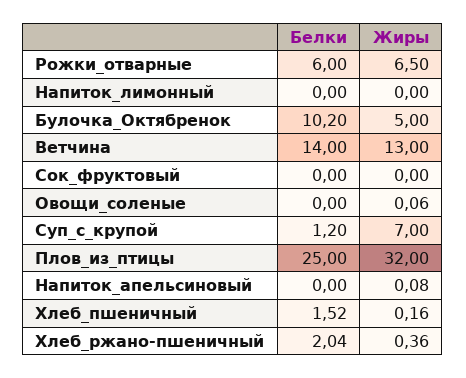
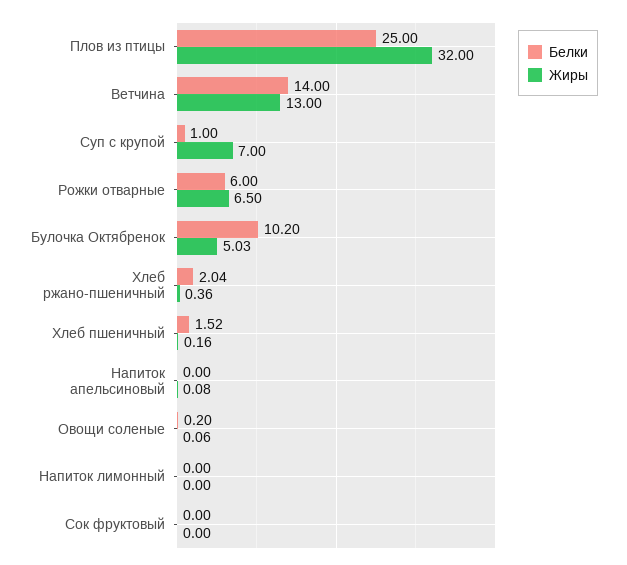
  {
    "Белки": {
      "Рожки_отварные": 6,
      "Напиток_лимонный": 0,
      "Булочка_Октябренок": 10.2,
      "Ветчина": 14,
      "Сок_фруктовый": 0,
-     "Овощи_соленые": 0,
+     "Овощи_соленые": 0.2,
-     "Суп_с_крупой": 1.2,
+     "Суп_с_крупой": 1,
      "Плов_из_птицы": 25,
      "Напиток_апельсиновый": 0,
      "Хлеб_пшеничный": 1.52,
      "Хлеб_ржано-пшеничный": 2.04
    },
    "Жиры": {
      "Рожки_отварные": 6.5,
      "Напиток_лимонный": 0,
-     "Булочка_Октябренок": 5,
+     "Булочка_Октябренок": 5.03,
      "Ветчина": 13,
      "Сок_фруктовый": 0,
      "Овощи_соленые": 0.06,
      "Суп_с_крупой": 7,
      "Плов_из_птицы": 32,
      "Напиток_апельсиновый": 0.08,
      "Хлеб_пшеничный": 0.16,
      "Хлеб_ржано-пшеничный": 0.36
    }
  }

